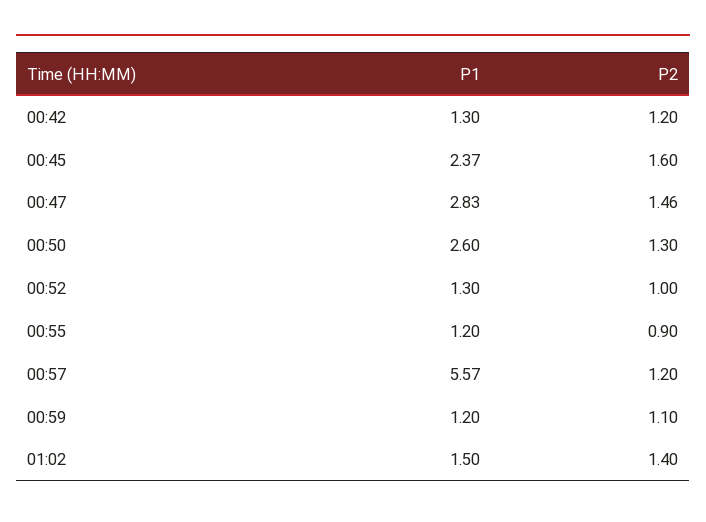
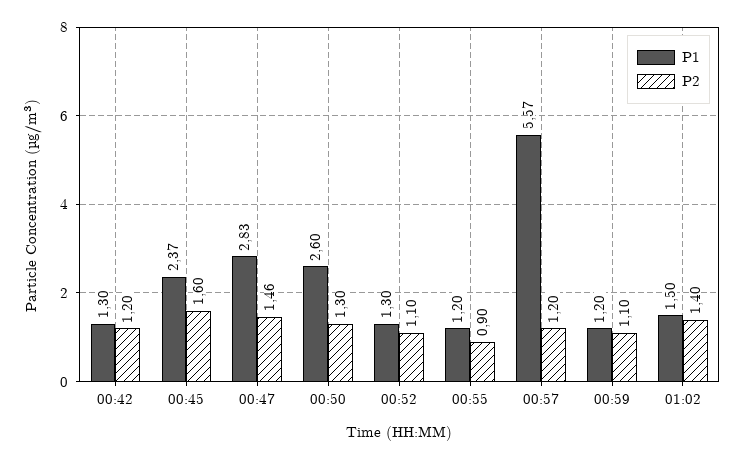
  {
    "P1": {
      "00:42": 1.3,
      "00:45": 2.37,
      "00:47": 2.83,
      "00:50": 2.6,
      "00:52": 1.3,
      "00:55": 1.2,
      "00:57": 5.57,
      "00:59": 1.2,
      "01:02": 1.5
    },
    "P2": {
      "00:42": 1.2,
      "00:45": 1.6,
      "00:47": 1.46,
      "00:50": 1.3,
-     "00:52": 1,
+     "00:52": 1.1,
      "00:55": 0.9,
      "00:57": 1.2,
      "00:59": 1.1,
      "01:02": 1.4
    }
  }

